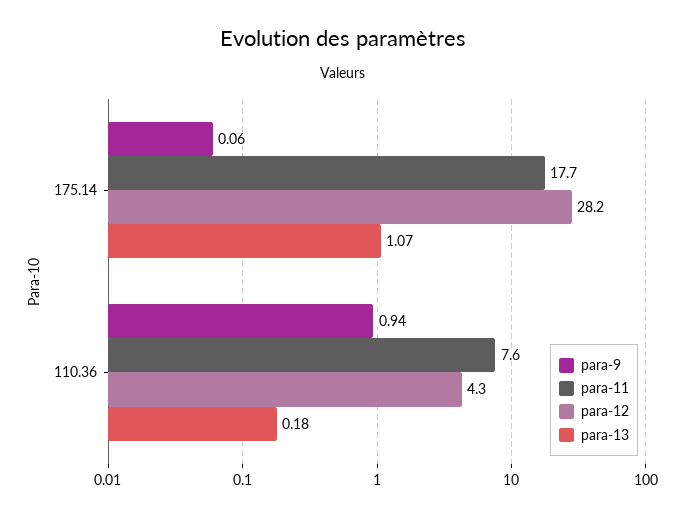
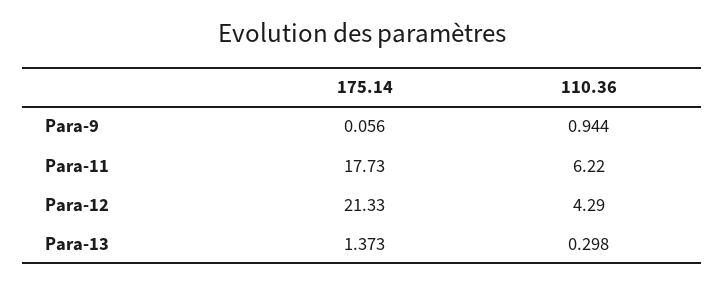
  {
    "para-9": {
      "175.14": 0.056,
      "110.36": 0.944
    },
    "para-11": {
      "175.14": 17.73,
-     "110.36": 7.6
+     "110.36": 6.22
    },
    "para-12": {
-     "175.14": 28.2,
+     "175.14": 21.33,
      "110.36": 4.29
    },
    "para-13": {
-     "175.14": 1.07,
+     "175.14": 1.373,
-     "110.36": 0.18
+     "110.36": 0.298
    }
  }

